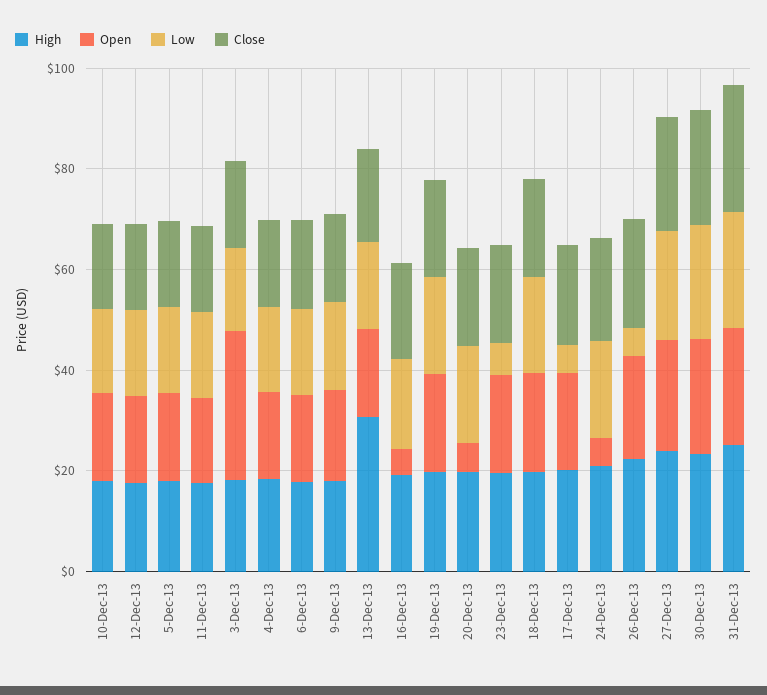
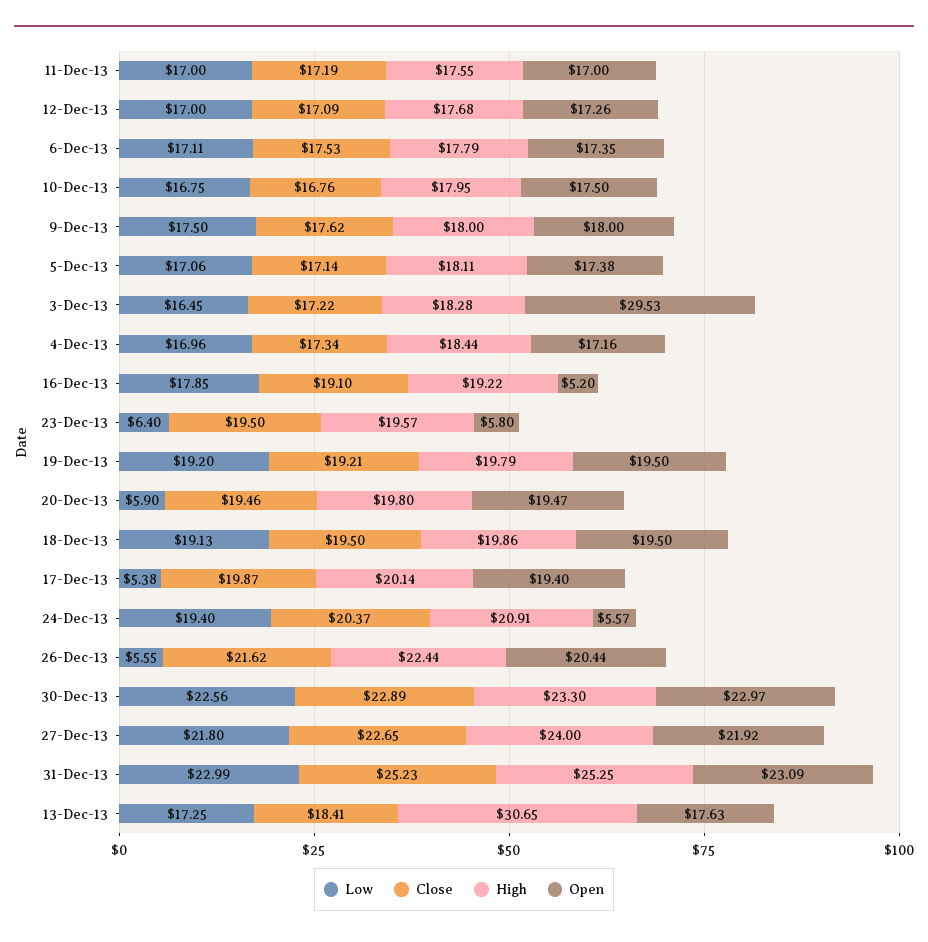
  {
    "High": {
      "10-Dec-13": 17.95,
      "12-Dec-13": 17.68,
      "5-Dec-13": 18.11,
      "11-Dec-13": 17.55,
      "3-Dec-13": 18.28,
      "4-Dec-13": 18.44,
      "6-Dec-13": 17.79,
      "9-Dec-13": 18,
      "13-Dec-13": 30.65,
      "16-Dec-13": 19.22,
      "19-Dec-13": 19.79,
      "20-Dec-13": 19.8,
      "23-Dec-13": 19.57,
      "18-Dec-13": 19.86,
      "17-Dec-13": 20.14,
      "24-Dec-13": 20.91,
      "26-Dec-13": 22.44,
      "27-Dec-13": 24,
      "30-Dec-13": 23.3,
      "31-Dec-13": 25.25
    },
    "Open": {
      "10-Dec-13": 17.5,
      "12-Dec-13": 17.26,
      "5-Dec-13": 17.38,
      "11-Dec-13": 17,
      "3-Dec-13": 29.53,
      "4-Dec-13": 17.16,
      "6-Dec-13": 17.35,
      "9-Dec-13": 18,
      "13-Dec-13": 17.63,
      "16-Dec-13": 5.2,
      "19-Dec-13": 19.5,
-     "20-Dec-13": 5,
+     "20-Dec-13": 19.47,
-     "23-Dec-13": 20,
+     "23-Dec-13": 5.8,
      "18-Dec-13": 19.5,
      "17-Dec-13": 19.4,
      "24-Dec-13": 5.57,
      "26-Dec-13": 20.44,
      "27-Dec-13": 21.92,
      "30-Dec-13": 22.97,
      "31-Dec-13": 23.09
    },
    "Low": {
      "10-Dec-13": 16.75,
      "12-Dec-13": 17,
      "5-Dec-13": 17.06,
      "11-Dec-13": 17,
      "3-Dec-13": 16.45,
      "4-Dec-13": 16.96,
      "6-Dec-13": 17.11,
      "9-Dec-13": 17.5,
      "13-Dec-13": 17.25,
      "16-Dec-13": 17.85,
      "19-Dec-13": 19.2,
-     "20-Dec-13": 20,
+     "20-Dec-13": 5.9,
      "23-Dec-13": 6.4,
      "18-Dec-13": 19.13,
      "17-Dec-13": 5.38,
      "24-Dec-13": 19.4,
      "26-Dec-13": 5.55,
      "27-Dec-13": 21.8,
      "30-Dec-13": 22.56,
      "31-Dec-13": 22.99
    },
    "Close": {
      "10-Dec-13": 16.76,
      "12-Dec-13": 17.09,
      "5-Dec-13": 17.14,
      "11-Dec-13": 17.19,
      "3-Dec-13": 17.22,
      "4-Dec-13": 17.34,
      "6-Dec-13": 17.53,
      "9-Dec-13": 17.62,
      "13-Dec-13": 18.41,
      "16-Dec-13": 19.1,
      "19-Dec-13": 19.21,
      "20-Dec-13": 19.46,
      "23-Dec-13": 19.5,
      "18-Dec-13": 19.5,
      "17-Dec-13": 19.87,
      "24-Dec-13": 20.37,
      "26-Dec-13": 21.62,
      "27-Dec-13": 22.65,
      "30-Dec-13": 22.89,
      "31-Dec-13": 25.23
    }
  }

